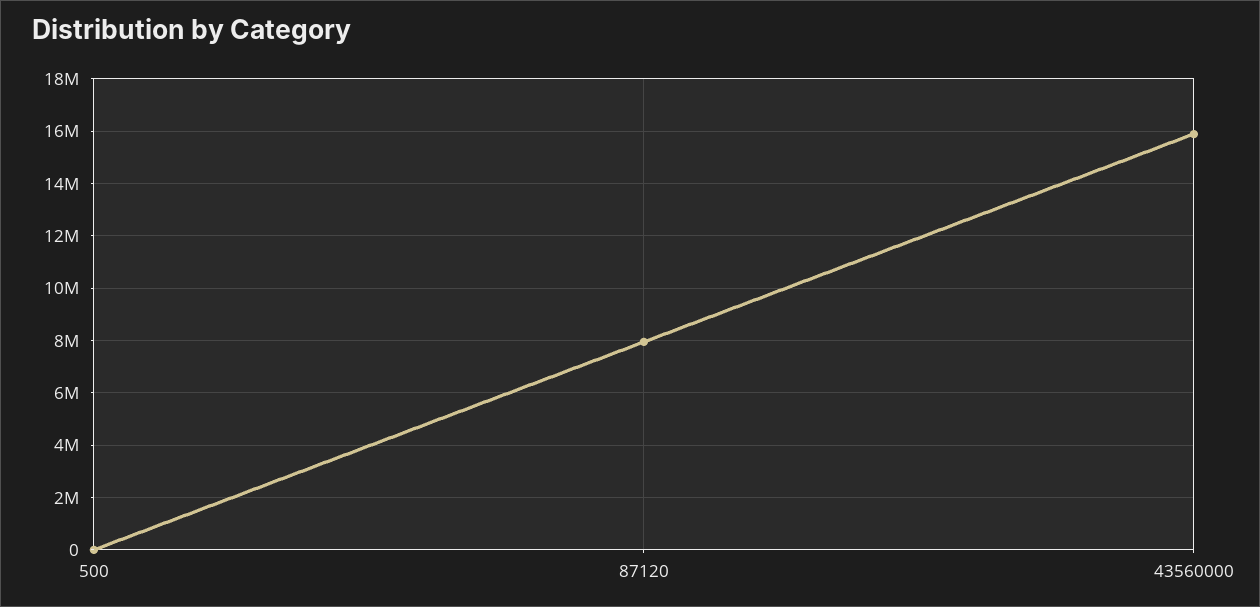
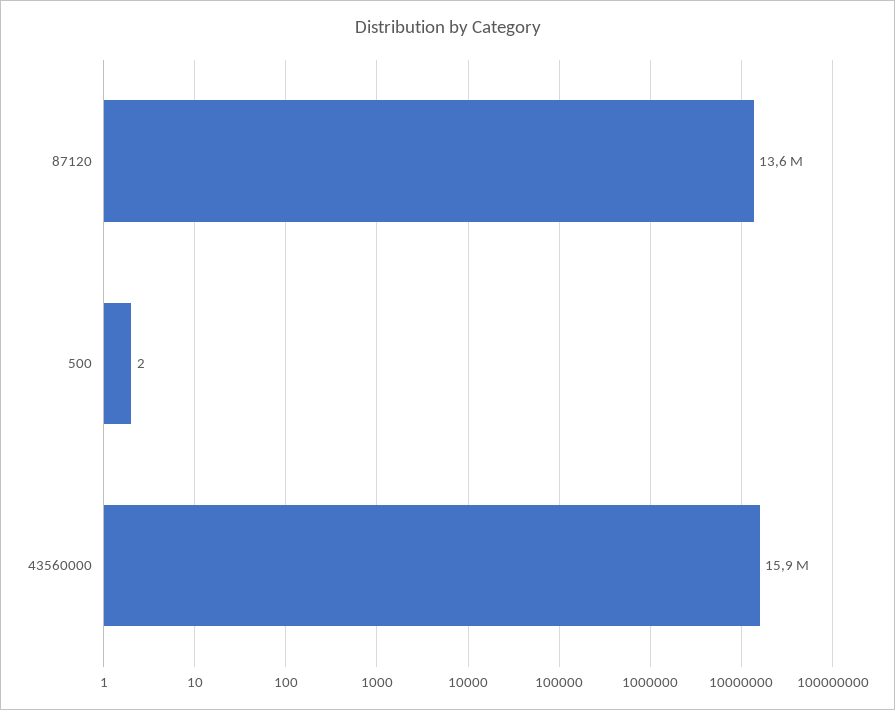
  {
    "500": 2,
-   "87120": 8000000,
+   "87120": 13600000,
    "43560000": 15900000
  }

